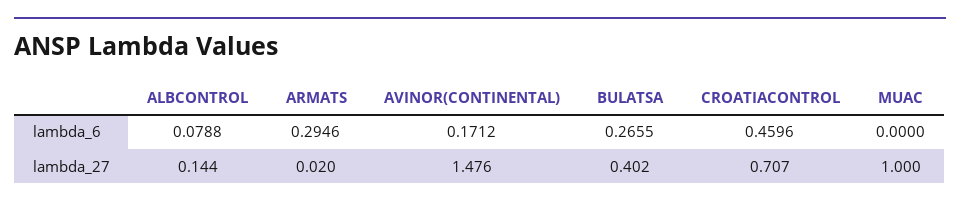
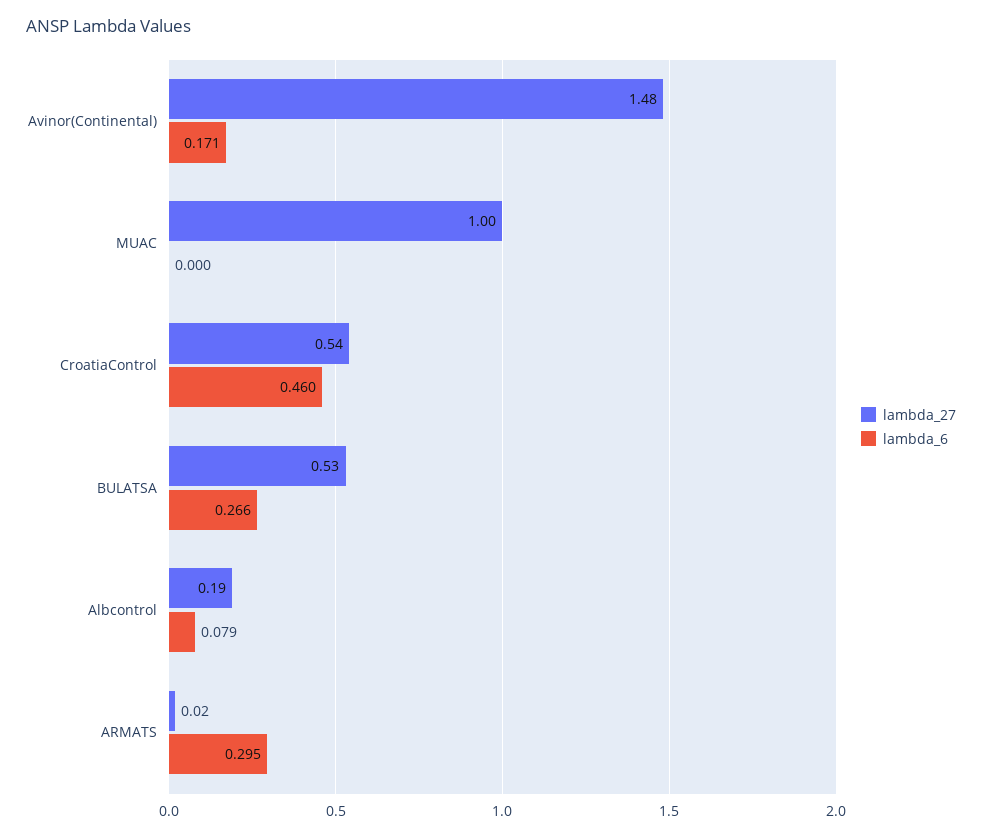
  {
    "lambda_6": {
      "ALBCONTROL": 0.0788,
      "ARMATS": 0.2946,
      "AVINOR(CONTINENTAL)": 0.1712,
      "BULATSA": 0.2655,
      "CROATIACONTROL": 0.4596,
      "MUAC": 0
    },
    "lambda_27": {
-     "ALBCONTROL": 0.144,
+     "ALBCONTROL": 0.19,
      "ARMATS": 0.02,
      "AVINOR(CONTINENTAL)": 1.476,
-     "BULATSA": 0.402,
+     "BULATSA": 0.53,
-     "CROATIACONTROL": 0.707,
+     "CROATIACONTROL": 0.54,
      "MUAC": 1
    }
  }

